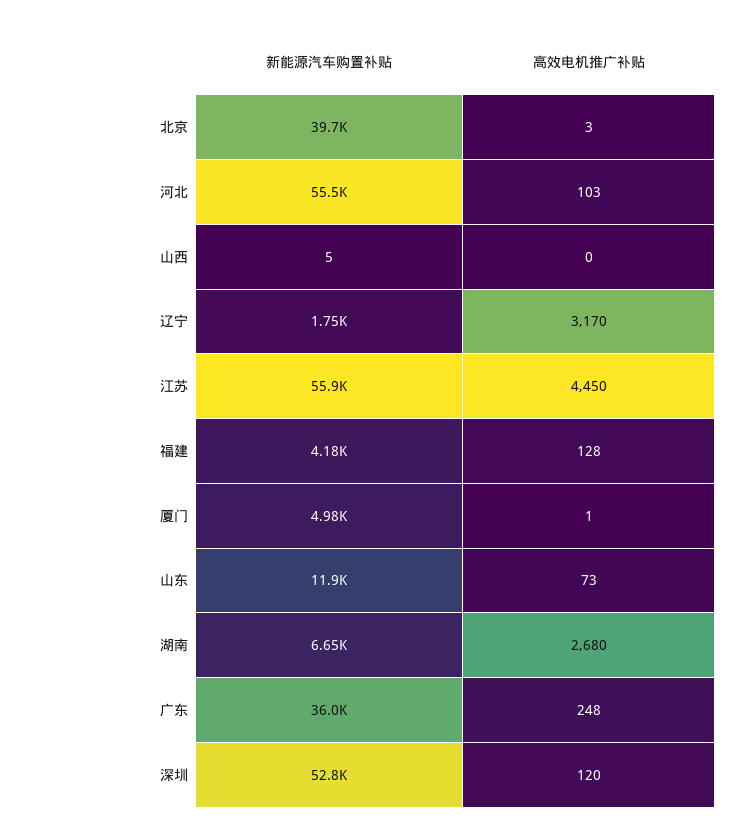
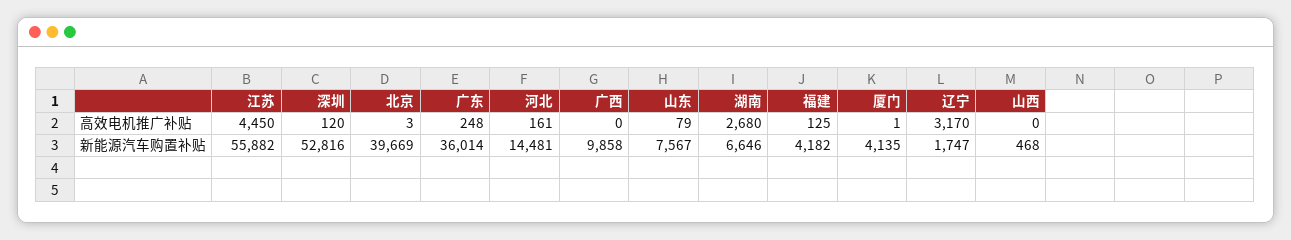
  {
    "新能源汽车购置补贴": {
      "北京": 39669,
-     "河北": 55500,
+     "河北": 14481,
-     "山西": 5,
+     "山西": 468,
      "辽宁": 1747,
      "江苏": 55882,
      "福建": 4182,
-     "厦门": 4980,
+     "厦门": 4135,
-     "山东": 11900,
+     "山东": 7567,
      "湖南": 6646,
      "广东": 36014,
-     "深圳": 52816
+     "深圳": 52816,
+     "广西": 9858
    },
    "高效电机推广补贴": {
      "北京": 3,
-     "河北": 103,
+     "河北": 161,
      "山西": 0,
      "辽宁": 3170,
      "江苏": 4450,
-     "福建": 128,
+     "福建": 125,
      "厦门": 1,
-     "山东": 73,
+     "山东": 79,
      "湖南": 2680,
      "广东": 248,
-     "深圳": 120
+     "深圳": 120,
+     "广西": 0
    }
  }

